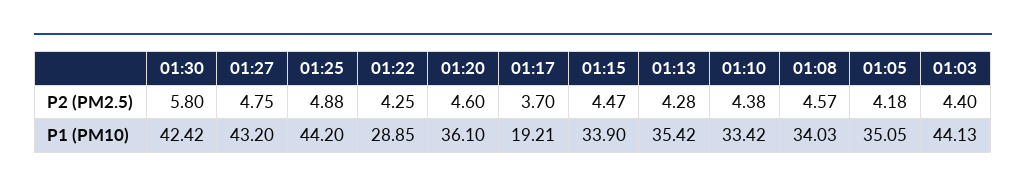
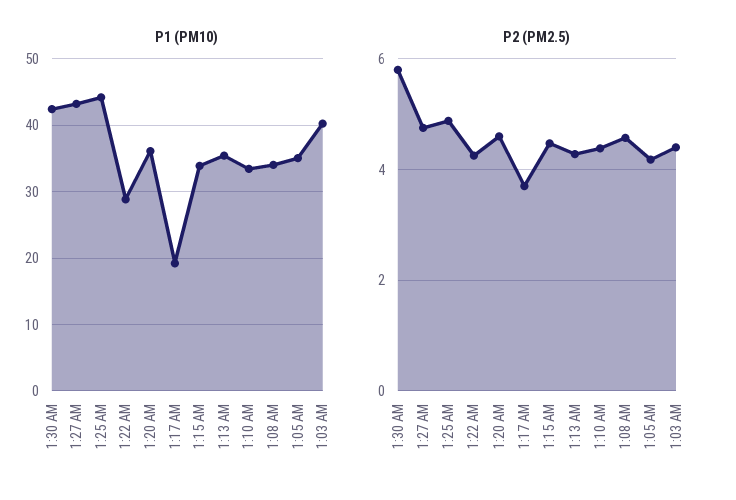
  {
    "P2 (PM2.5)": {
      "01:30": 5.8,
      "01:27": 4.75,
      "01:25": 4.88,
      "01:22": 4.25,
      "01:20": 4.6,
      "01:17": 3.7,
      "01:15": 4.47,
      "01:13": 4.28,
      "01:10": 4.38,
      "01:08": 4.57,
      "01:05": 4.18,
      "01:03": 4.4
    },
    "P1 (PM10)": {
      "01:30": 42.42,
      "01:27": 43.2,
      "01:25": 44.2,
      "01:22": 28.85,
      "01:20": 36.1,
      "01:17": 19.21,
      "01:15": 33.9,
      "01:13": 35.42,
      "01:10": 33.42,
      "01:08": 34.03,
      "01:05": 35.05,
-     "01:03": 44.13
+     "01:03": 40
    }
  }

